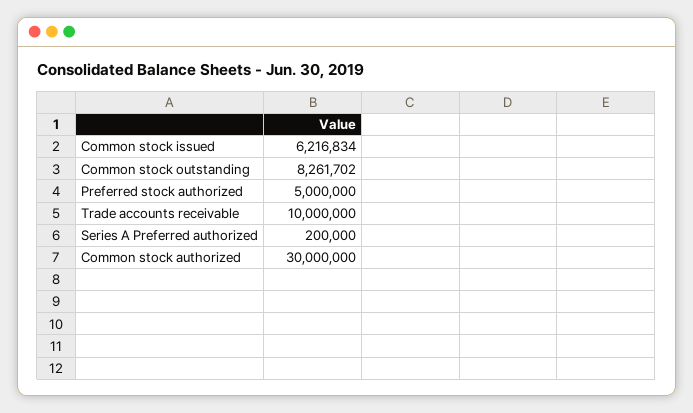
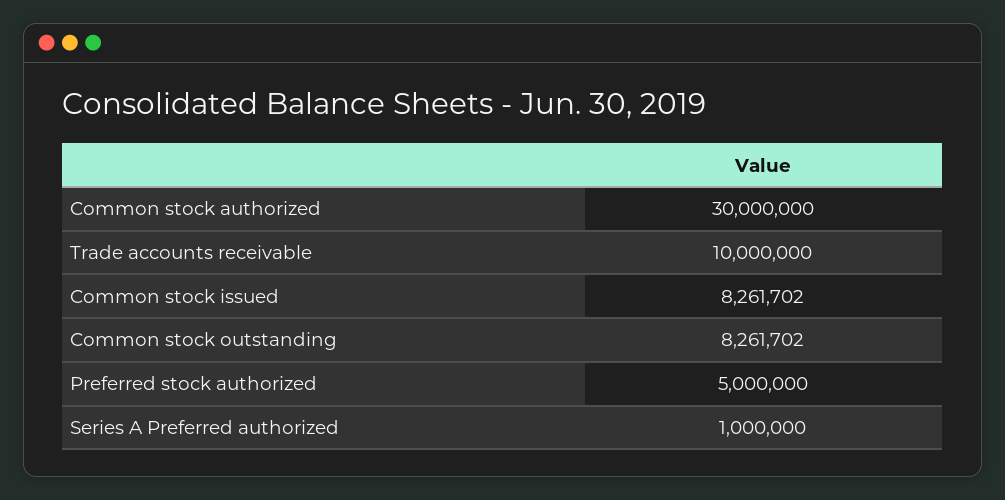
  {
-   "Common stock issued": 6216834,
+   "Common stock issued": 8261702,
    "Common stock outstanding": 8261702,
    "Preferred stock authorized": 5000000,
    "Trade accounts receivable": 10000000,
-   "Series A Preferred authorized": 200000,
+   "Series A Preferred authorized": 1000000,
    "Common stock authorized": 30000000
  }

